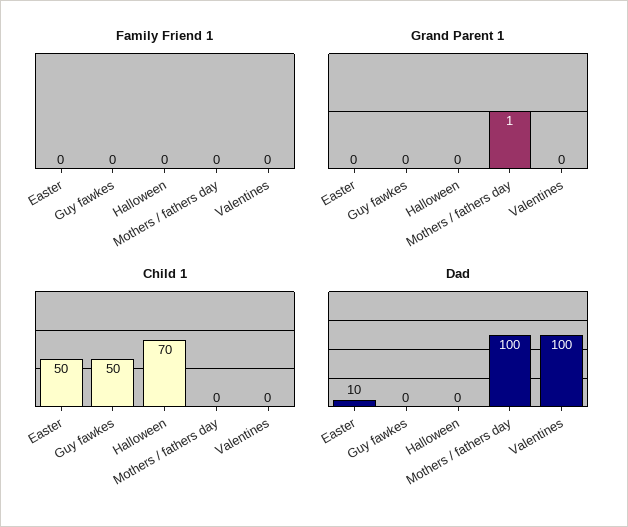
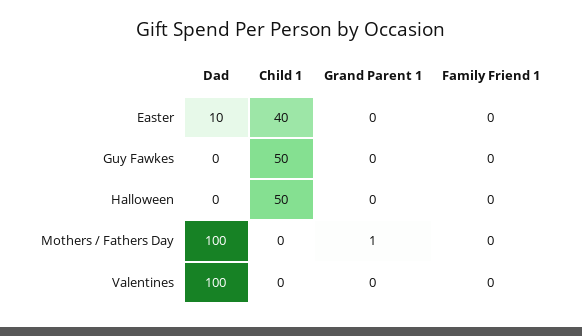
  {
    "Family Friend 1": {
      "Easter": 0,
      "Guy fawkes": 0,
      "Halloween": 0,
      "Mothers / fathers day": 0,
      "Valentines": 0
    },
    "Grand Parent 1": {
      "Easter": 0,
      "Guy fawkes": 0,
      "Halloween": 0,
      "Mothers / fathers day": 1,
      "Valentines": 0
    },
    "Child 1": {
-     "Easter": 50,
+     "Easter": 40,
      "Guy fawkes": 50,
-     "Halloween": 70,
+     "Halloween": 50,
      "Mothers / fathers day": 0,
      "Valentines": 0
    },
    "Dad": {
      "Easter": 10,
      "Guy fawkes": 0,
      "Halloween": 0,
      "Mothers / fathers day": 100,
      "Valentines": 100
    }
  }

